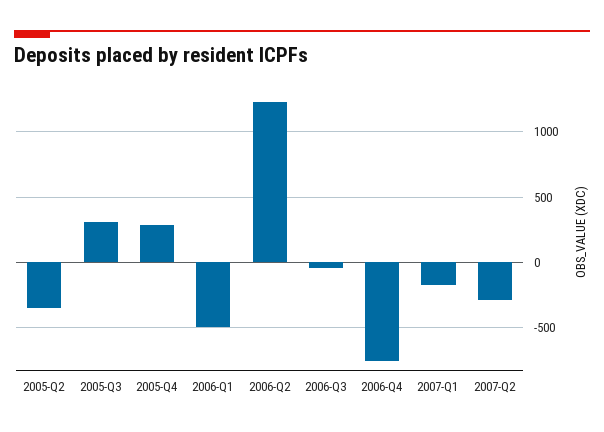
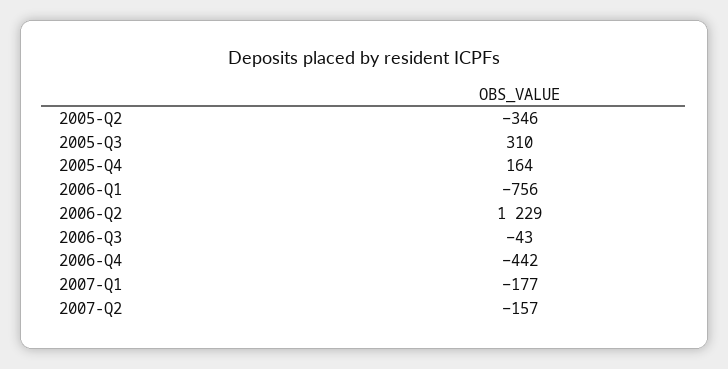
  {
    "2005-Q2": -346,
    "2005-Q3": 310,
-   "2005-Q4": 300,
+   "2005-Q4": 164,
-   "2006-Q1": -500,
+   "2006-Q1": -756,
    "2006-Q2": 1229,
    "2006-Q3": -43,
-   "2006-Q4": -750,
+   "2006-Q4": -442,
    "2007-Q1": -177,
-   "2007-Q2": -300
+   "2007-Q2": -157
  }

